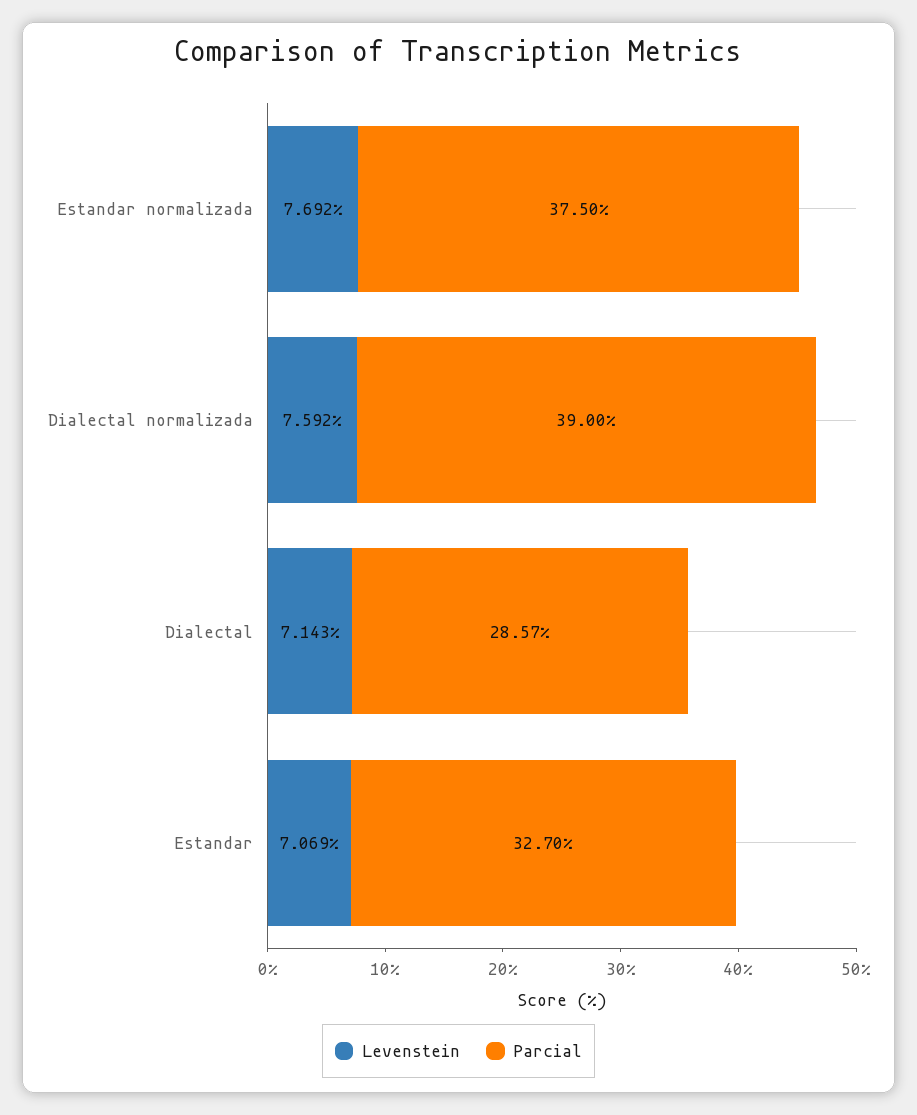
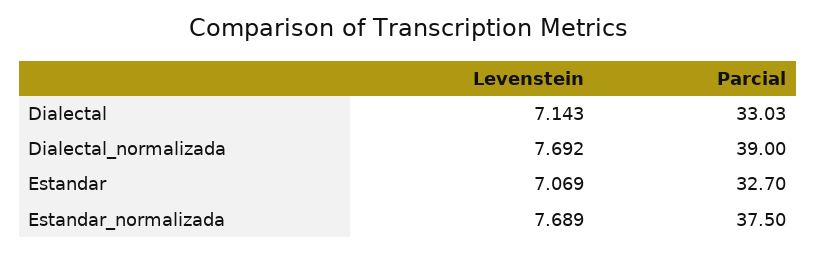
  {
    "Levenstein": {
-     "Estandar normalizada": 7.692,
+     "Estandar normalizada": 7.689,
-     "Dialectal normalizada": 7.592,
+     "Dialectal normalizada": 7.692,
      "Dialectal": 7.143,
      "Estandar": 7.069
    },
    "Parcial": {
      "Estandar normalizada": 37.5,
      "Dialectal normalizada": 39,
-     "Dialectal": 28.57,
+     "Dialectal": 33.03,
      "Estandar": 32.7
    }
  }

